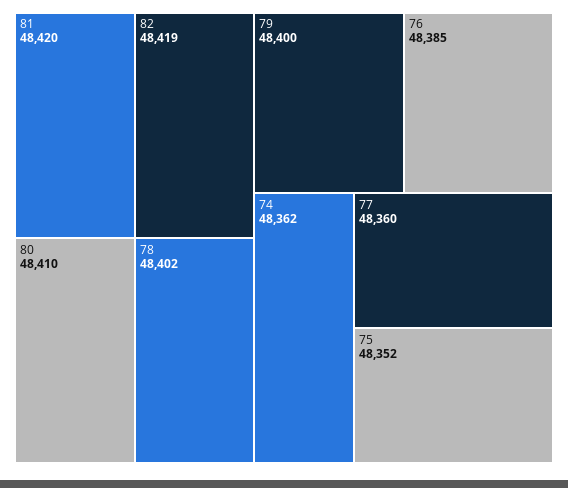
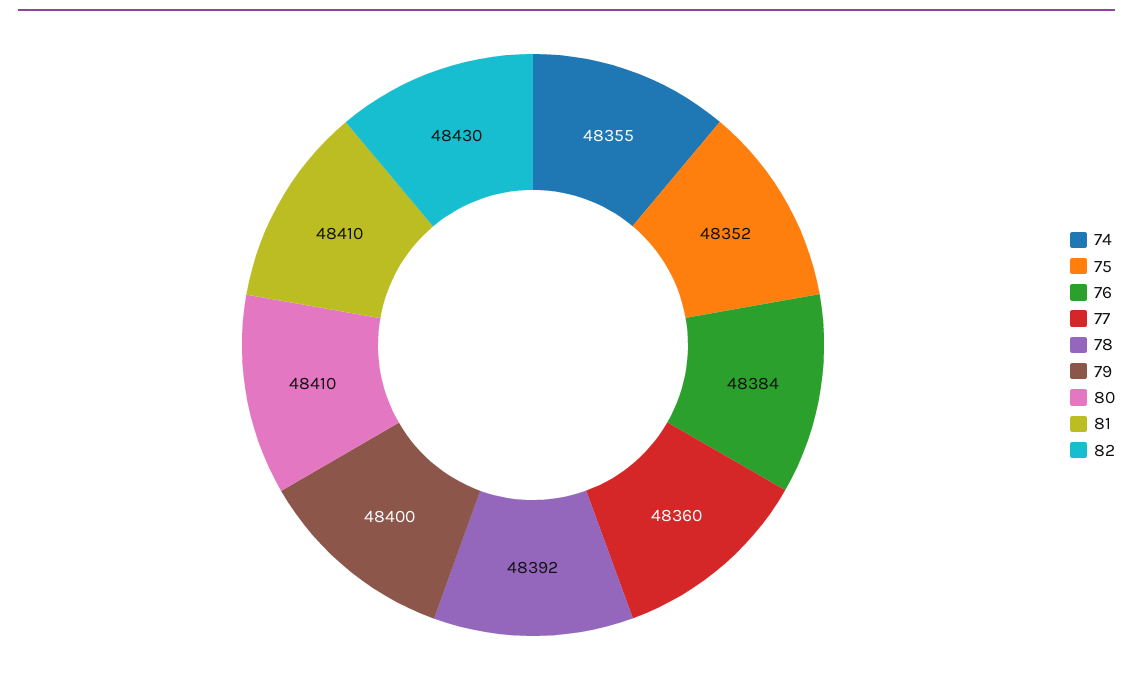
  {
-   "81": 48420,
+   "81": 48410,
-   "82": 48419,
+   "82": 48430,
    "80": 48410,
-   "78": 48402,
+   "78": 48392,
    "79": 48400,
-   "76": 48385,
+   "76": 48384,
-   "74": 48362,
+   "74": 48355,
    "77": 48360,
    "75": 48352
  }

